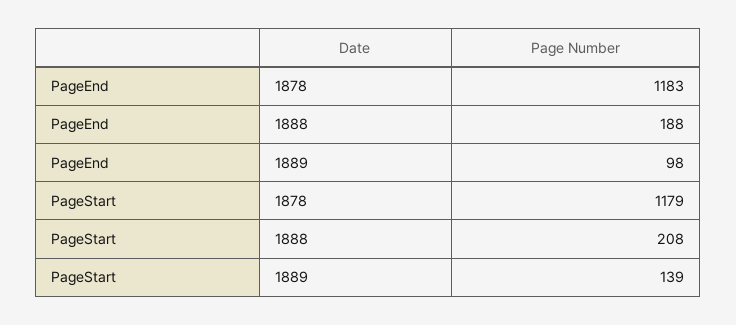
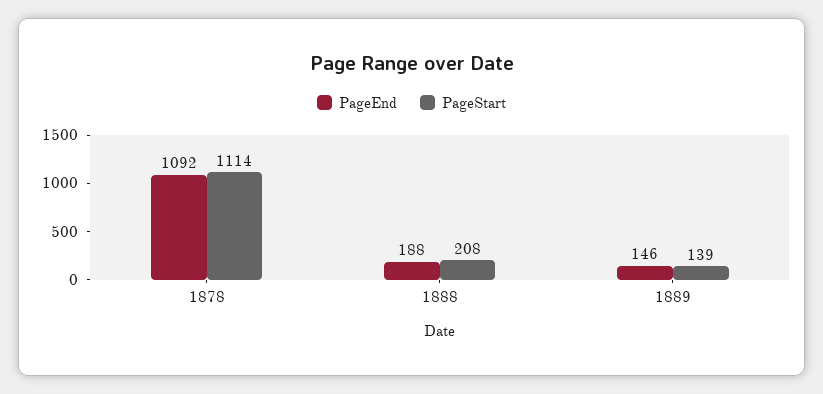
  {
    "PageEnd": {
-     "1878": 1183,
+     "1878": 1092,
      "1888": 188,
-     "1889": 98
+     "1889": 146
    },
    "PageStart": {
-     "1878": 1179,
+     "1878": 1114,
      "1888": 208,
      "1889": 139
    }
  }

